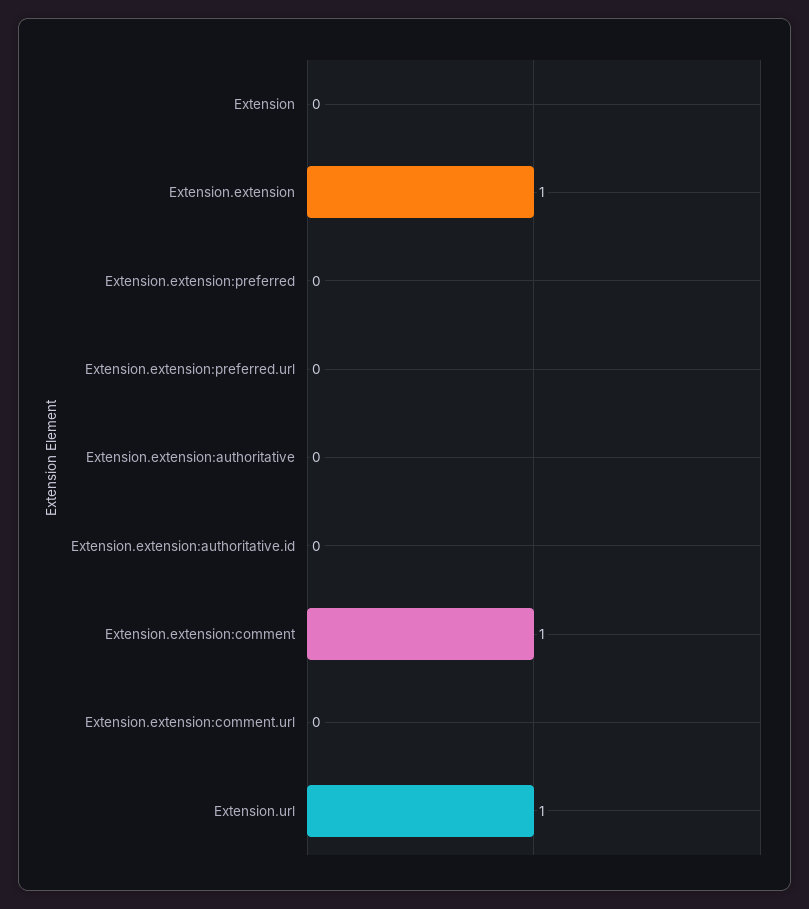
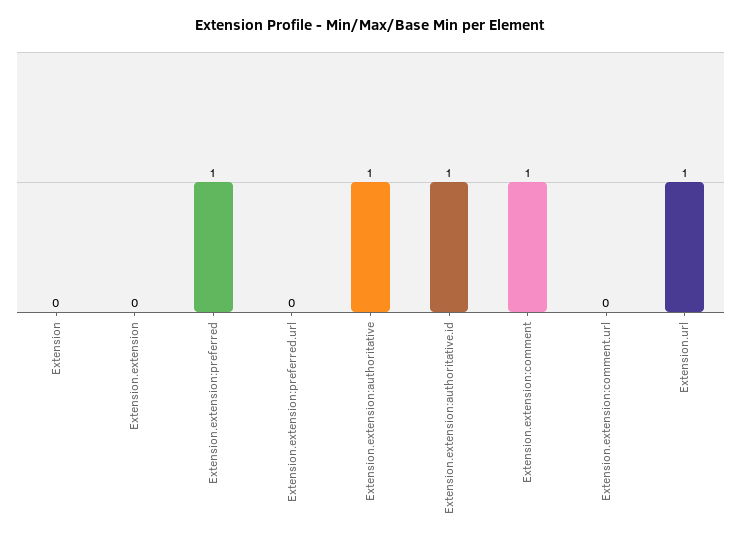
  {
    "Extension": 0,
-   "Extension.extension": 1,
+   "Extension.extension": 0,
-   "Extension.extension:preferred": 0,
+   "Extension.extension:preferred": 1,
    "Extension.extension:preferred.url": 0,
-   "Extension.extension:authoritative": 0,
+   "Extension.extension:authoritative": 1,
-   "Extension.extension:authoritative.id": 0,
+   "Extension.extension:authoritative.id": 1,
    "Extension.extension:comment": 1,
    "Extension.extension:comment.url": 0,
    "Extension.url": 1
  }

